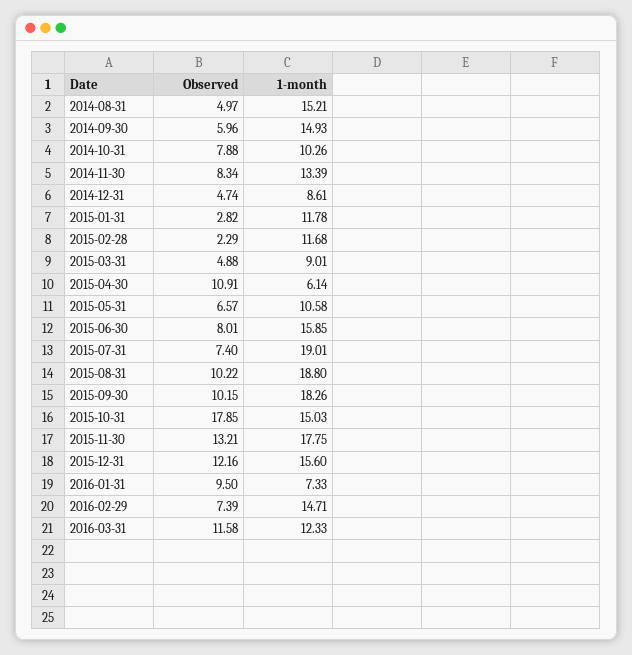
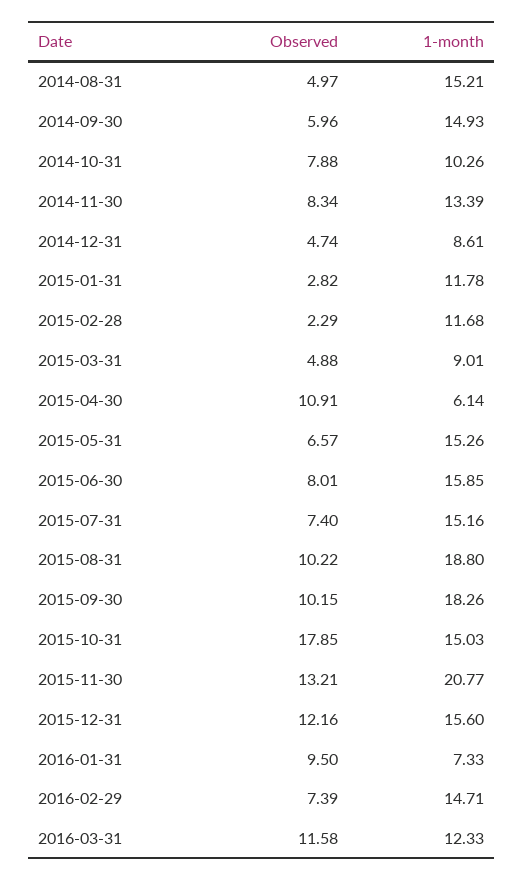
  {
    "Observed": {
      "2014-08-31": 4.97,
      "2014-09-30": 5.96,
      "2014-10-31": 7.88,
      "2014-11-30": 8.34,
      "2014-12-31": 4.74,
      "2015-01-31": 2.82,
      "2015-02-28": 2.29,
      "2015-03-31": 4.88,
      "2015-04-30": 10.91,
      "2015-05-31": 6.57,
      "2015-06-30": 8.01,
      "2015-07-31": 7.4,
      "2015-08-31": 10.22,
      "2015-09-30": 10.15,
      "2015-10-31": 17.85,
      "2015-11-30": 13.21,
      "2015-12-31": 12.16,
      "2016-01-31": 9.5,
      "2016-02-29": 7.39,
      "2016-03-31": 11.58
    },
    "1-month": {
      "2014-08-31": 15.21,
      "2014-09-30": 14.93,
      "2014-10-31": 10.26,
      "2014-11-30": 13.39,
      "2014-12-31": 8.61,
      "2015-01-31": 11.78,
      "2015-02-28": 11.68,
      "2015-03-31": 9.01,
      "2015-04-30": 6.14,
-     "2015-05-31": 10.58,
+     "2015-05-31": 15.26,
      "2015-06-30": 15.85,
-     "2015-07-31": 19.01,
+     "2015-07-31": 15.16,
      "2015-08-31": 18.8,
      "2015-09-30": 18.26,
      "2015-10-31": 15.03,
-     "2015-11-30": 17.75,
+     "2015-11-30": 20.77,
      "2015-12-31": 15.6,
      "2016-01-31": 7.33,
      "2016-02-29": 14.71,
      "2016-03-31": 12.33
    }
  }

